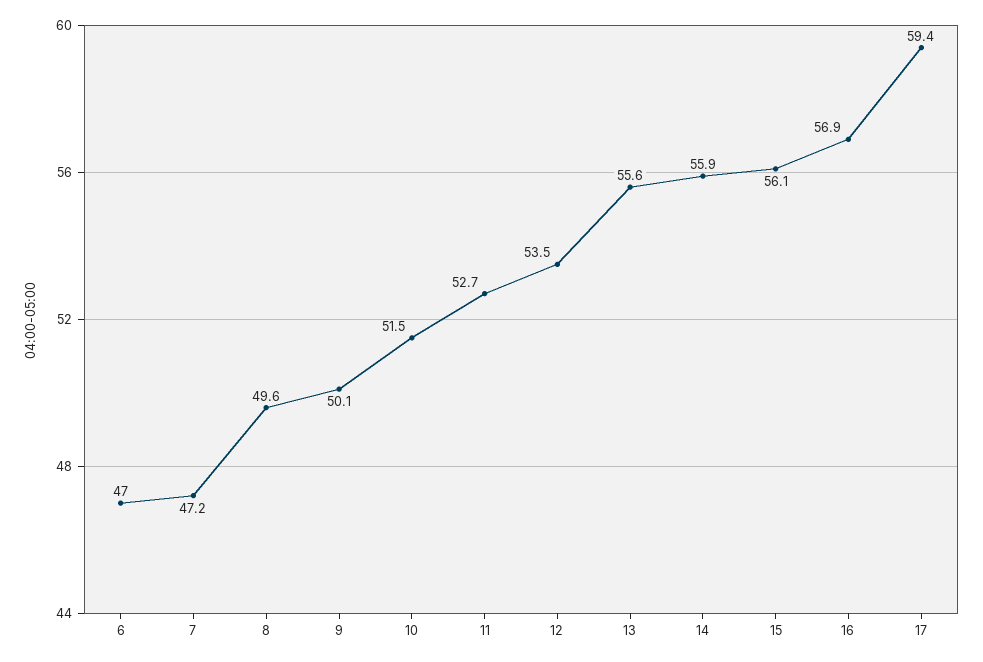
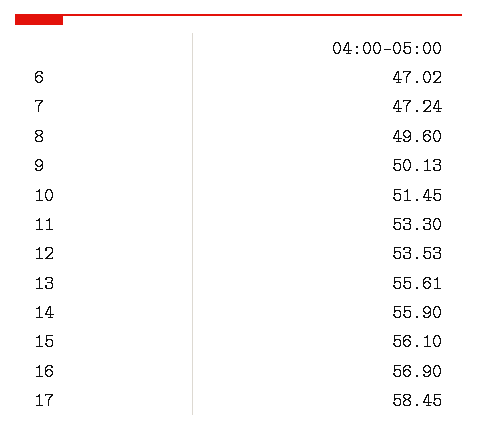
  {
    "6": 47.02,
    "7": 47.24,
    "8": 49.6,
    "9": 50.13,
    "10": 51.45,
-   "11": 52.7,
+   "11": 53.3,
    "12": 53.53,
    "13": 55.61,
    "14": 55.9,
    "15": 56.1,
    "16": 56.9,
-   "17": 59.4
+   "17": 58.45
  }

